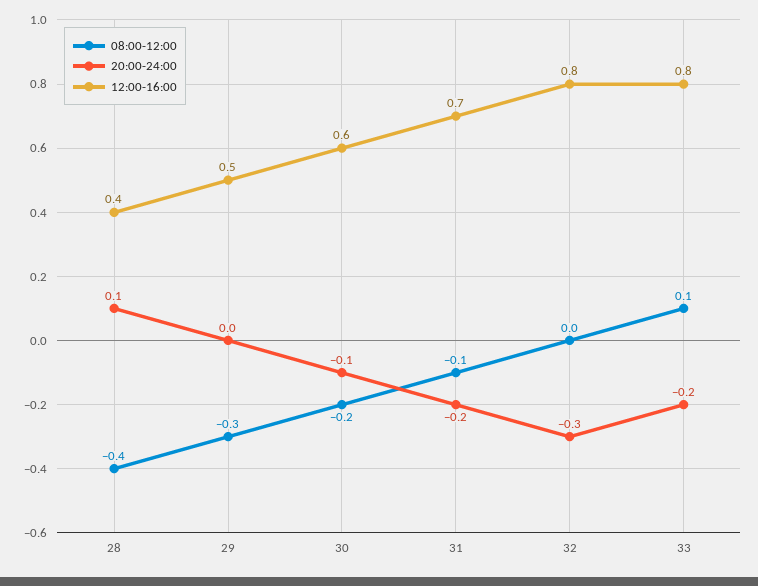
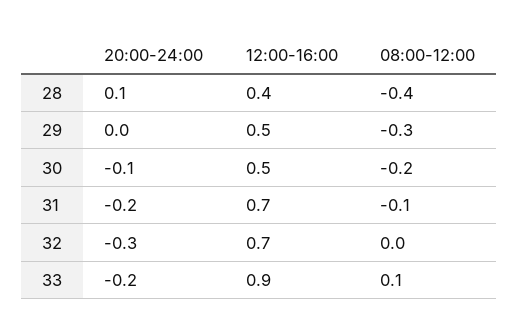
  {
    "08:00-12:00": {
      "28": -0.4,
      "29": -0.3,
      "30": -0.2,
      "31": -0.1,
      "32": 0,
      "33": 0.1
    },
    "20:00-24:00": {
      "28": 0.1,
      "29": 0,
      "30": -0.1,
      "31": -0.2,
      "32": -0.3,
      "33": -0.2
    },
    "12:00-16:00": {
      "28": 0.4,
      "29": 0.5,
-     "30": 0.6,
+     "30": 0.5,
      "31": 0.7,
-     "32": 0.8,
+     "32": 0.7,
-     "33": 0.8
+     "33": 0.9
    }
  }

